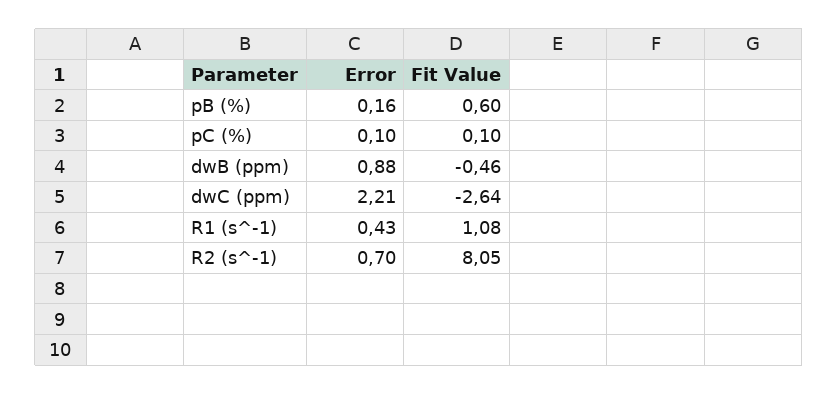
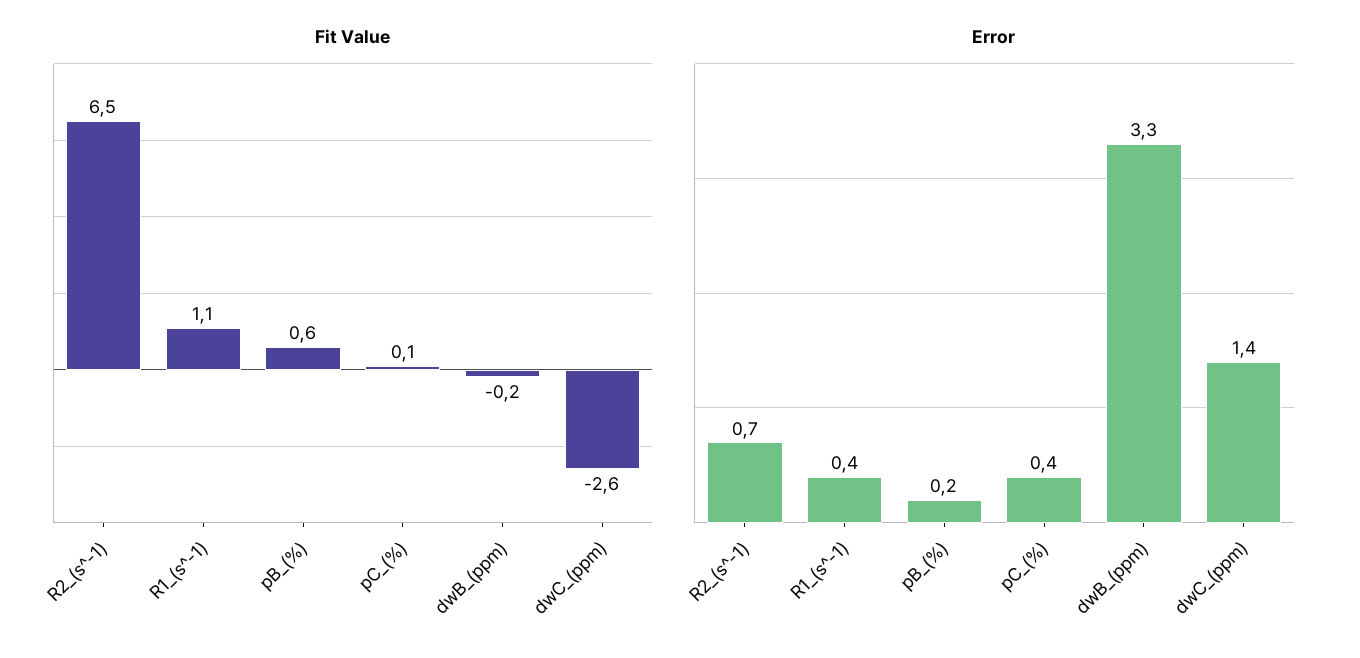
  {
    "Error": {
      "pB (%)": 0.16,
-     "pC (%)": 0.1,
+     "pC (%)": 0.4,
-     "dwB (ppm)": 0.88,
+     "dwB (ppm)": 3.3,
-     "dwC (ppm)": 2.21,
+     "dwC (ppm)": 1.4,
      "R1 (s^-1)": 0.43,
      "R2 (s^-1)": 0.7
    },
    "Fit Value": {
      "pB (%)": 0.6,
      "pC (%)": 0.1,
-     "dwB (ppm)": -0.46,
+     "dwB (ppm)": -0.2,
      "dwC (ppm)": -2.64,
      "R1 (s^-1)": 1.08,
-     "R2 (s^-1)": 8.05
+     "R2 (s^-1)": 6.5
    }
  }

